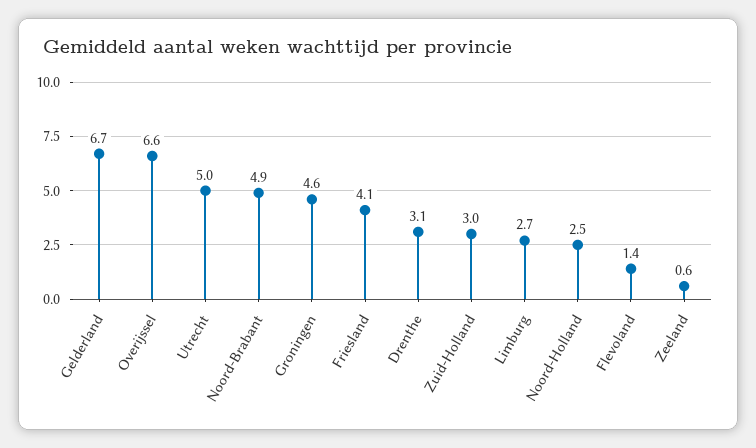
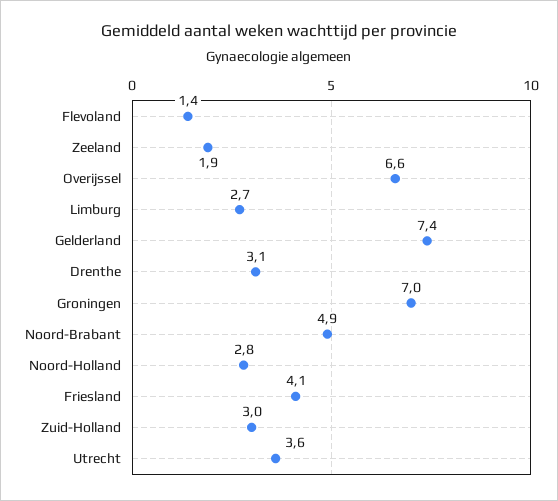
  {
-   "Gelderland": 6.7,
+   "Gelderland": 7.4,
    "Overijssel": 6.6,
-   "Utrecht": 5,
+   "Utrecht": 3.6,
    "Noord-Brabant": 4.9,
-   "Groningen": 4.6,
+   "Groningen": 7,
    "Friesland": 4.1,
    "Drenthe": 3.1,
    "Zuid-Holland": 3,
    "Limburg": 2.7,
-   "Noord-Holland": 2.5,
+   "Noord-Holland": 2.8,
    "Flevoland": 1.4,
-   "Zeeland": 0.6
+   "Zeeland": 1.9
  }

